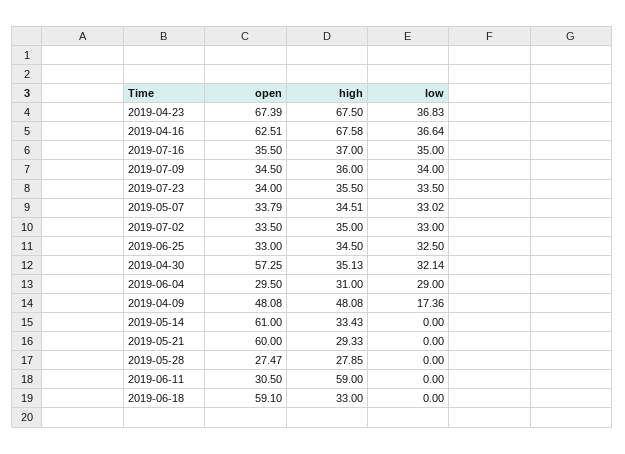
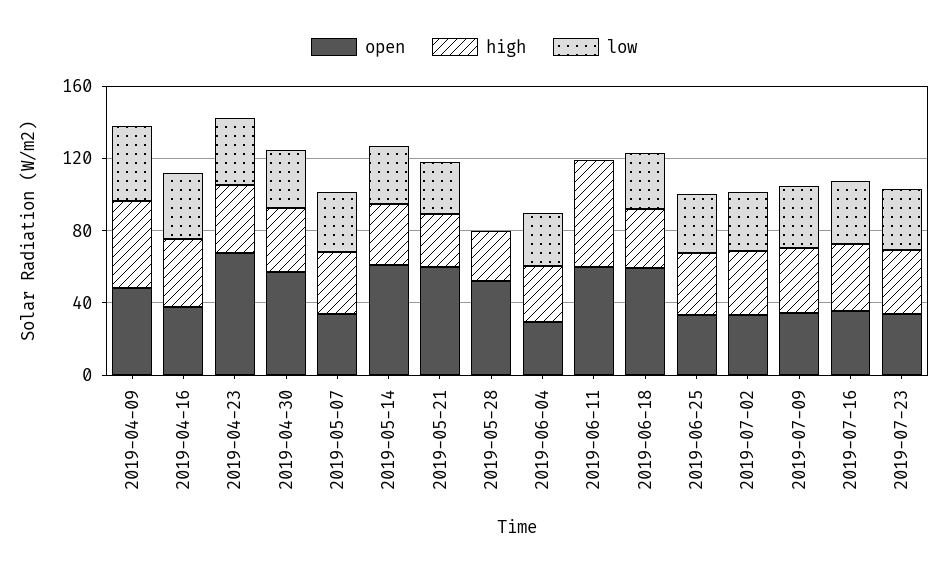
  {
    "open": {
      "2019-04-23": 67.39,
-     "2019-04-16": 62.51,
+     "2019-04-16": 40,
      "2019-07-16": 35.5,
      "2019-07-09": 34.5,
      "2019-07-23": 34,
      "2019-05-07": 33.79,
      "2019-07-02": 33.5,
      "2019-06-25": 33,
      "2019-04-30": 57.25,
      "2019-06-04": 29.5,
      "2019-04-09": 48.08,
      "2019-05-14": 61,
      "2019-05-21": 60,
-     "2019-05-28": 27.47,
+     "2019-05-28": 50,
-     "2019-06-11": 30.5,
+     "2019-06-11": 60,
      "2019-06-18": 59.1
    },
    "high": {
-     "2019-04-23": 67.5,
+     "2019-04-23": 40,
-     "2019-04-16": 67.58,
+     "2019-04-16": 40,
      "2019-07-16": 37,
      "2019-07-09": 36,
      "2019-07-23": 35.5,
      "2019-05-07": 34.51,
      "2019-07-02": 35,
      "2019-06-25": 34.5,
      "2019-04-30": 35.13,
      "2019-06-04": 31,
      "2019-04-09": 48.08,
      "2019-05-14": 33.43,
      "2019-05-21": 29.33,
      "2019-05-28": 27.85,
      "2019-06-11": 59,
      "2019-06-18": 33
    },
    "low": {
      "2019-04-23": 36.83,
      "2019-04-16": 36.64,
      "2019-07-16": 35,
      "2019-07-09": 34,
      "2019-07-23": 33.5,
      "2019-05-07": 33.02,
      "2019-07-02": 33,
      "2019-06-25": 32.5,
      "2019-04-30": 32.14,
      "2019-06-04": 29,
-     "2019-04-09": 17.36,
+     "2019-04-09": 40,
-     "2019-05-14": 0,
+     "2019-05-14": 30,
-     "2019-05-21": 0,
+     "2019-05-21": 30,
      "2019-05-28": 0,
      "2019-06-11": 0,
-     "2019-06-18": 0
+     "2019-06-18": 30
    }
  }

